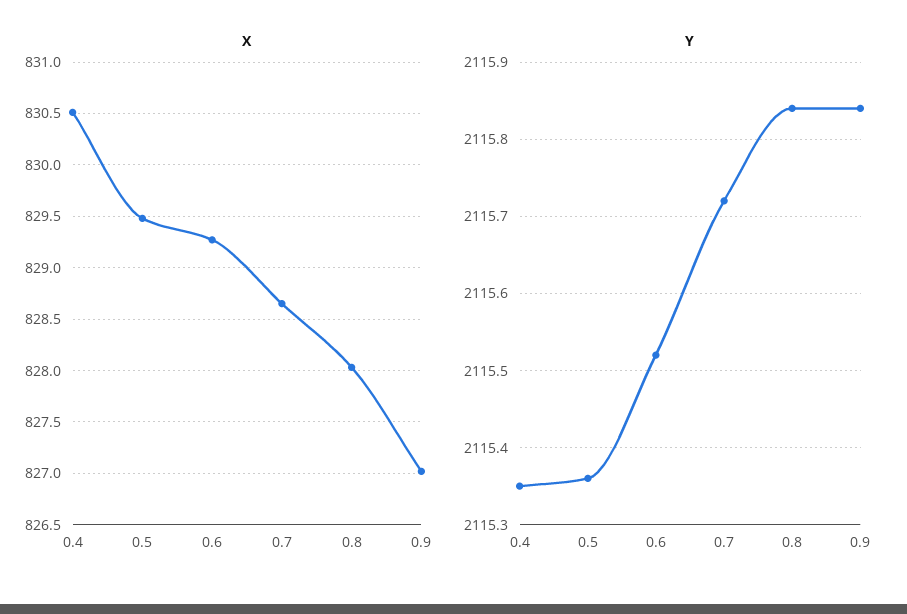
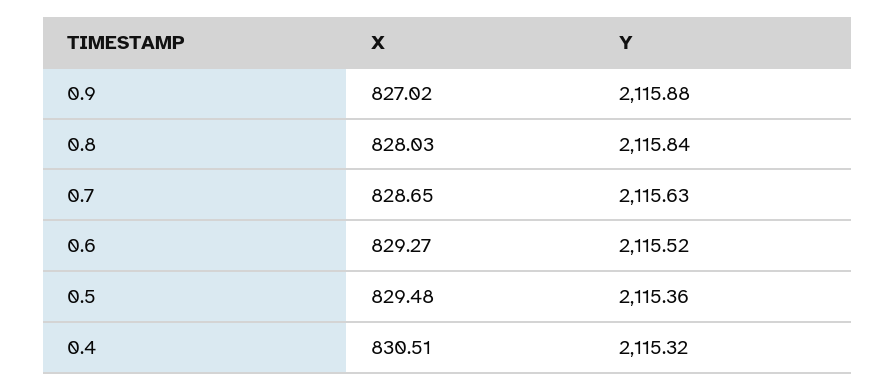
  {
    "X": {
      "0.4": 830.51,
      "0.5": 829.48,
      "0.6": 829.27,
      "0.7": 828.65,
      "0.8": 828.03,
      "0.9": 827.02
    },
    "Y": {
-     "0.4": 2115.35,
+     "0.4": 2115.32,
      "0.5": 2115.36,
      "0.6": 2115.52,
-     "0.7": 2115.72,
+     "0.7": 2115.63,
      "0.8": 2115.84,
-     "0.9": 2115.84
+     "0.9": 2115.88
    }
  }

